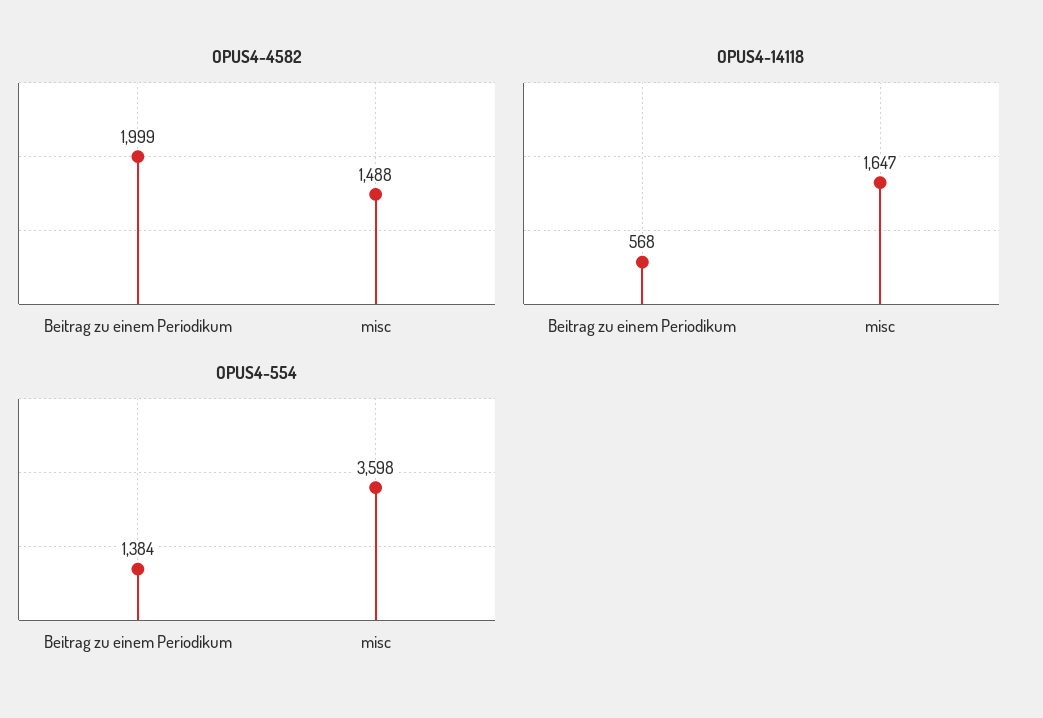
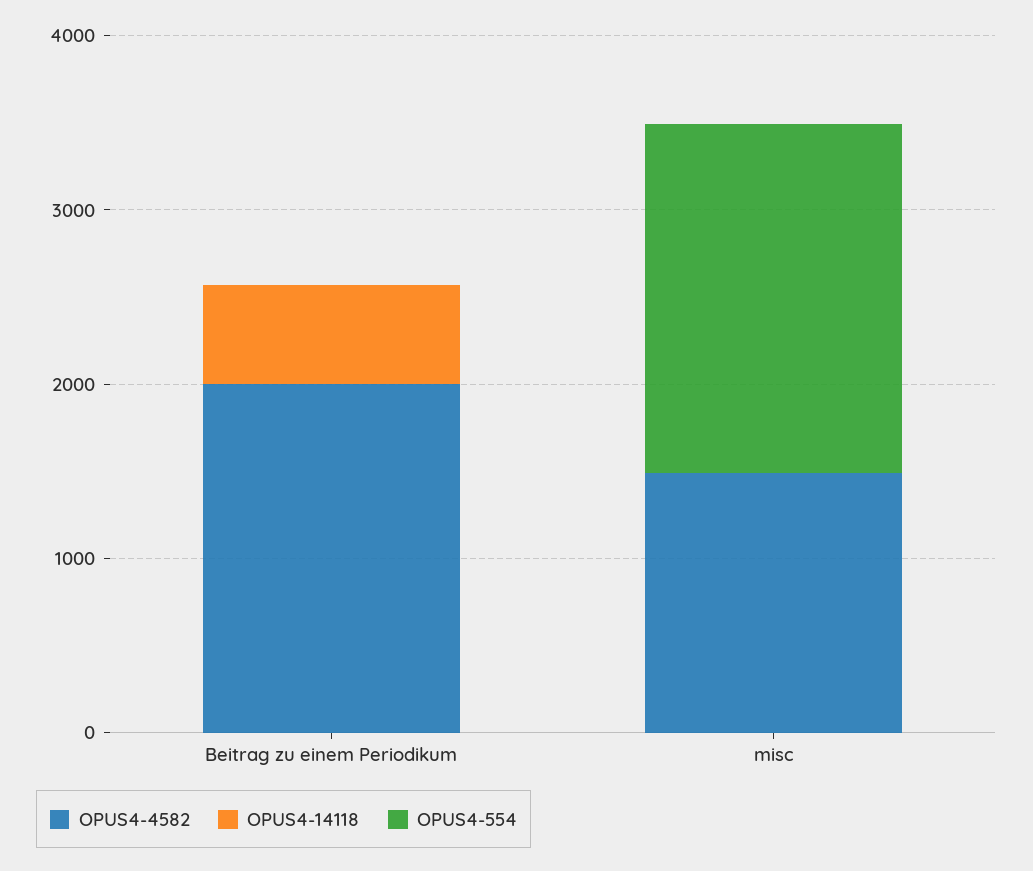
  {
    "OPUS4-4582": {
      "Beitrag zu einem Periodikum": 1999,
      "misc": 1488
    },
    "OPUS4-14118": {
      "Beitrag zu einem Periodikum": 568,
-     "misc": 1647
+     "misc": 0
    },
    "OPUS4-554": {
-     "Beitrag zu einem Periodikum": 1384,
+     "Beitrag zu einem Periodikum": 0,
-     "misc": 3598
+     "misc": 2000
    }
  }

